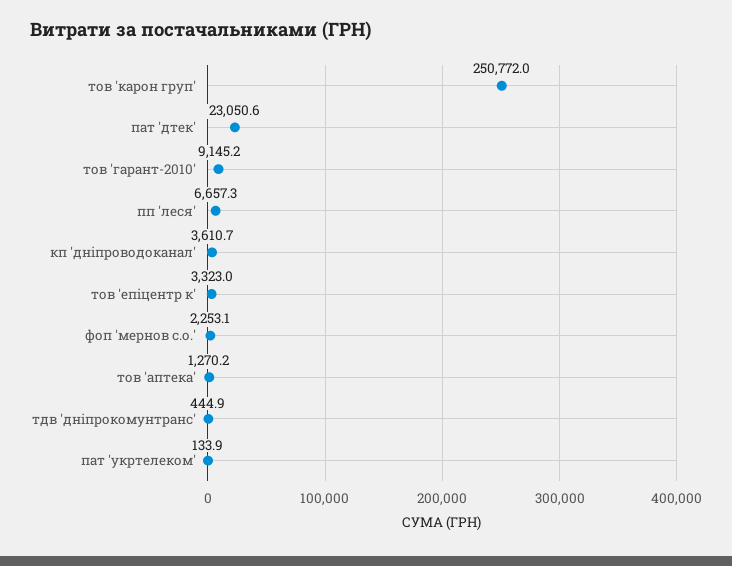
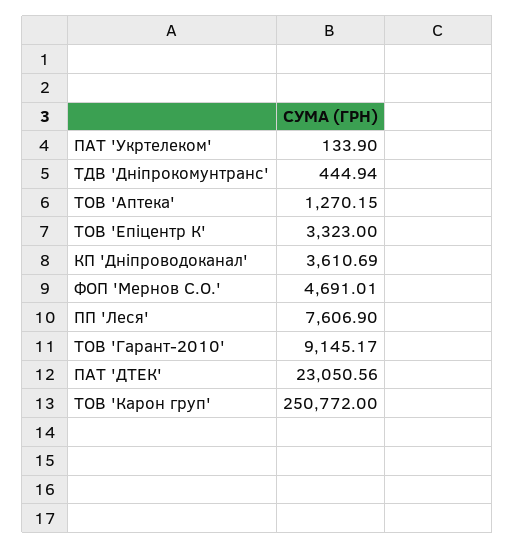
  {
    "тов 'карон груп'": 250772,
    "пат 'дтек'": 23050.56,
    "тов 'гарант-2010'": 9145.17,
-   "пп 'леся'": 6657.3,
+   "пп 'леся'": 7606.9,
    "кп 'дніпроводоканал'": 3610.69,
    "тов 'епіцентр к'": 3323,
-   "фоп 'мернов с.о.'": 2253.1,
+   "фоп 'мернов с.о.'": 4691.01,
    "тов 'аптека'": 1270.15,
    "тдв 'дніпрокомунтранс'": 444.94,
    "пат 'укртелеком'": 133.9
  }

